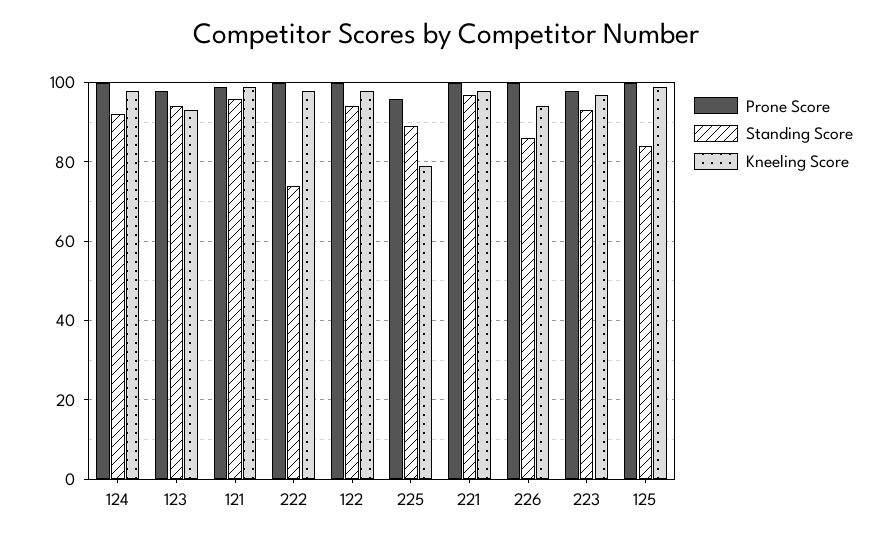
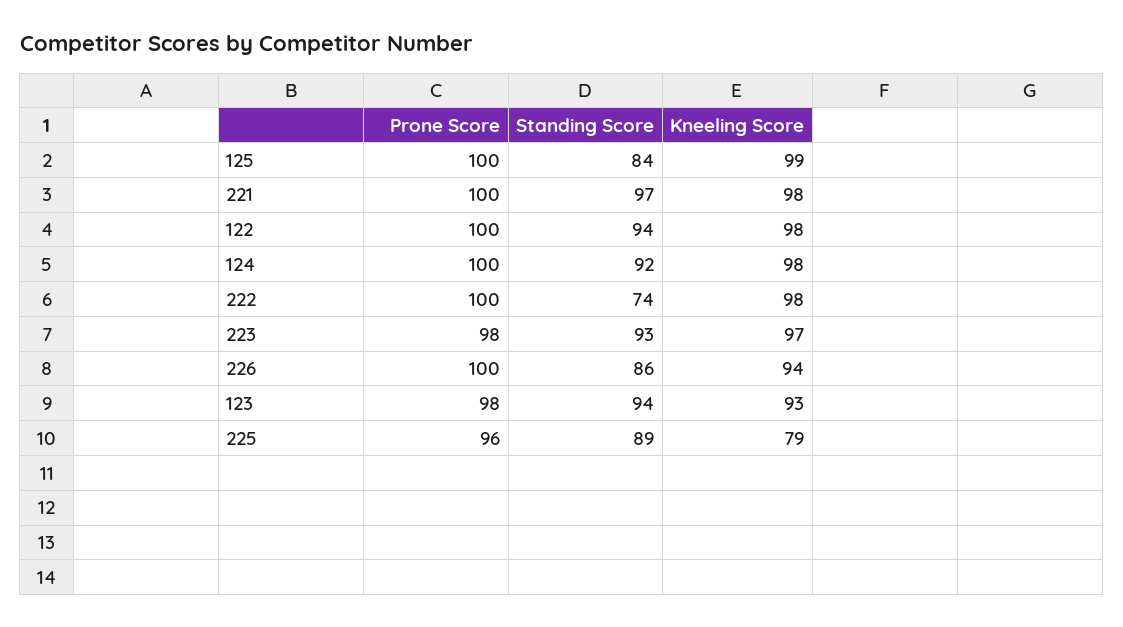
  {
    "Prone Score": {
      "124": 100,
      "123": 98,
-     "121": 100,
      "222": 100,
      "122": 100,
      "225": 96,
      "221": 100,
      "226": 100,
      "223": 98,
      "125": 100
    },
    "Standing Score": {
      "124": 92,
      "123": 94,
-     "121": 95,
      "222": 74,
      "122": 94,
      "225": 89,
      "221": 97,
      "226": 86,
      "223": 93,
      "125": 84
    },
    "Kneeling Score": {
      "124": 98,
      "123": 93,
-     "121": 100,
      "222": 98,
      "122": 98,
      "225": 79,
      "221": 98,
      "226": 94,
      "223": 97,
      "125": 99
    }
  }

